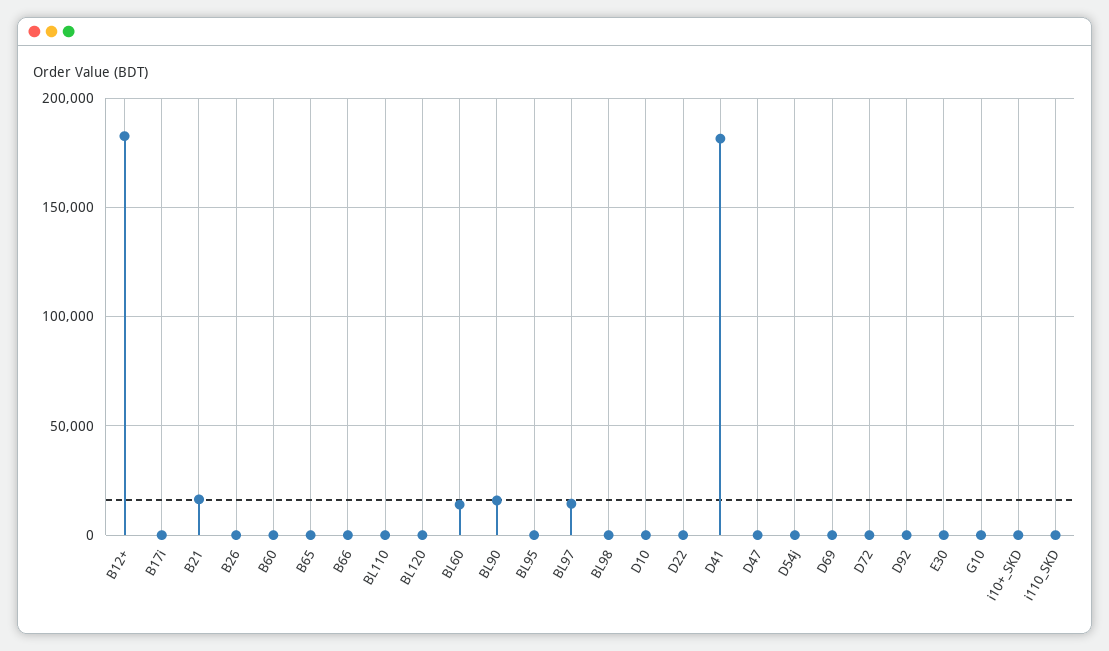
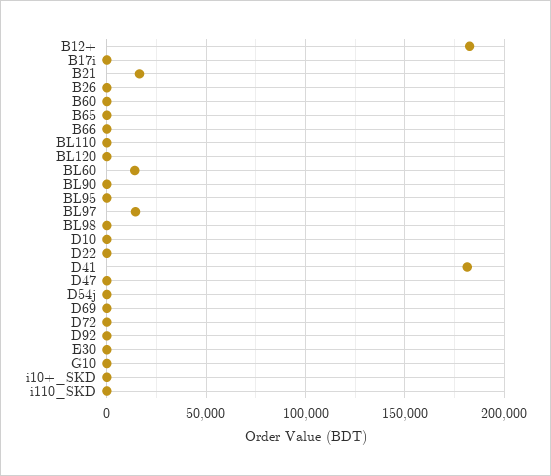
  {
    "B12+": 185000,
    "B17i": 0,
    "B21": 15000,
    "B26": 0,
    "B60": 0,
    "B65": 0,
    "B66": 0,
    "BL110": 0,
    "BL120": 0,
    "BL60": 15000,
-   "BL90": 15000,
+   "BL90": 0,
    "BL95": 0,
    "BL97": 15000,
    "BL98": 0,
    "D10": 0,
    "D22": 0,
    "D41": 180000,
    "D47": 0,
    "D54j": 0,
    "D69": 0,
    "D72": 0,
    "D92": 0,
    "E30": 0,
    "G10": 0,
    "i10+_SKD": 0,
    "i110_SKD": 0
  }

